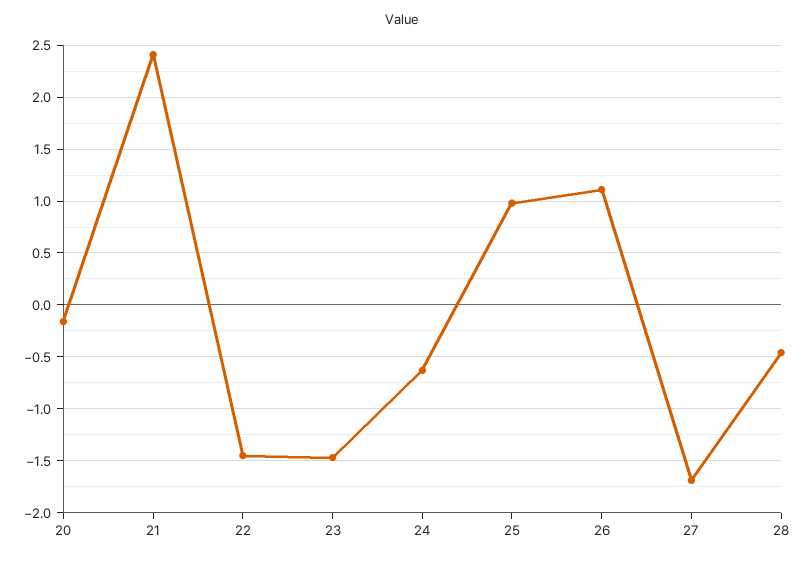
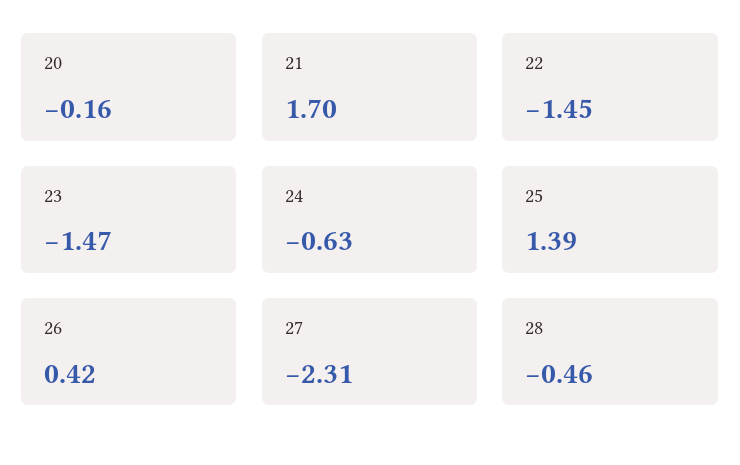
  {
    "20": -0.16,
-   "21": 2.4,
+   "21": 1.7,
    "22": -1.45,
    "23": -1.47,
    "24": -0.63,
-   "25": 1,
+   "25": 1.39,
-   "26": 1.1,
+   "26": 0.42,
-   "27": -1.7,
+   "27": -2.31,
    "28": -0.46
  }

